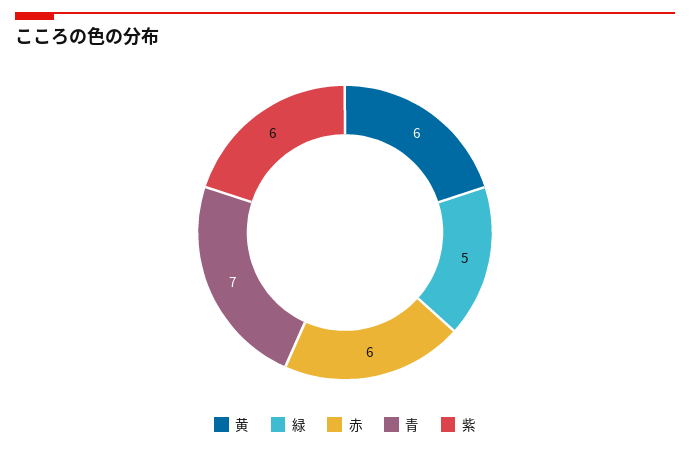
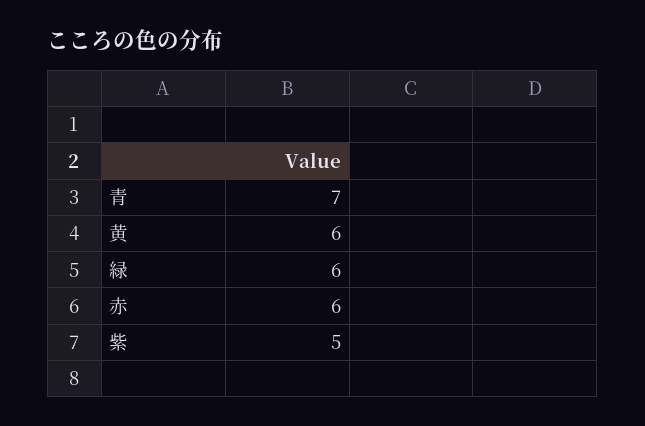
  {
    "黄": 6,
-   "緑": 5,
+   "緑": 6,
    "赤": 6,
    "青": 7,
-   "紫": 6
+   "紫": 5
  }

